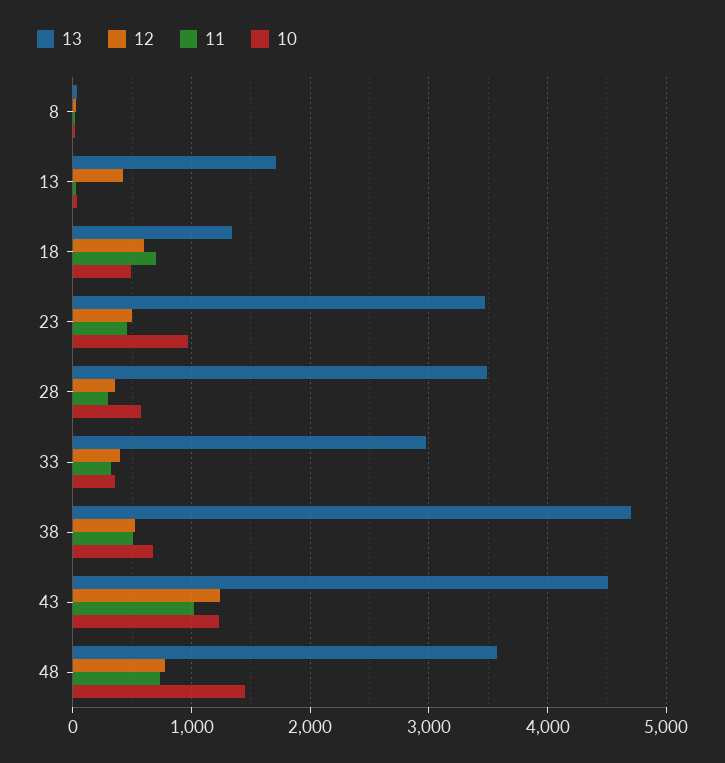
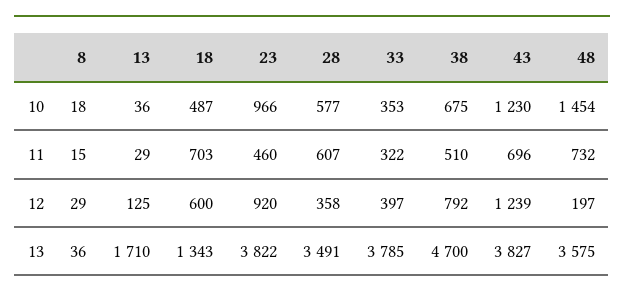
  {
    "13": {
      "8": 36,
      "13": 1710,
      "18": 1343,
-     "23": 3500,
+     "23": 3822,
      "28": 3491,
-     "33": 3000,
+     "33": 3785,
      "38": 4700,
-     "43": 4500,
+     "43": 3827,
      "48": 3575
    },
    "12": {
      "8": 29,
-     "13": 400,
+     "13": 125,
      "18": 600,
-     "23": 500,
+     "23": 920,
      "28": 358,
      "33": 397,
-     "38": 500,
+     "38": 792,
      "43": 1239,
-     "48": 800
+     "48": 197
    },
    "11": {
      "8": 15,
      "13": 29,
      "18": 703,
      "23": 460,
-     "28": 300,
+     "28": 607,
      "33": 322,
      "38": 510,
-     "43": 1000,
+     "43": 696,
      "48": 732
    },
    "10": {
      "8": 18,
      "13": 36,
      "18": 487,
      "23": 966,
      "28": 577,
      "33": 353,
      "38": 675,
      "43": 1230,
      "48": 1454
    }
  }

